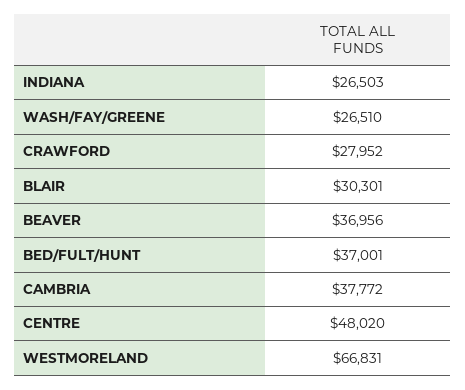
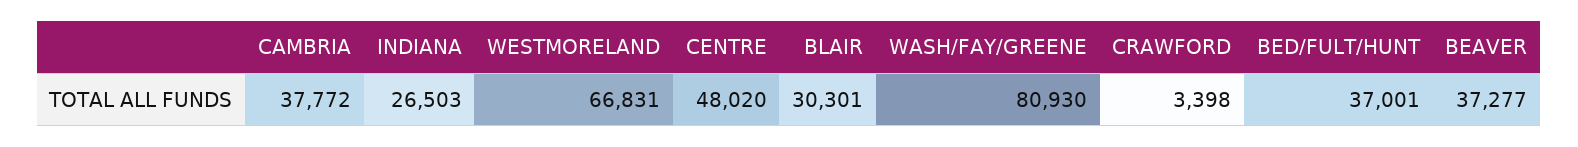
  {
    "INDIANA": 26503,
-   "WASH/FAY/GREENE": 26510,
+   "WASH/FAY/GREENE": 80930,
-   "CRAWFORD": 27952,
+   "CRAWFORD": 3398,
    "BLAIR": 30301,
-   "BEAVER": 36956,
+   "BEAVER": 37277,
    "BED/FULT/HUNT": 37001,
    "CAMBRIA": 37772,
    "CENTRE": 48020,
    "WESTMORELAND": 66831
  }

